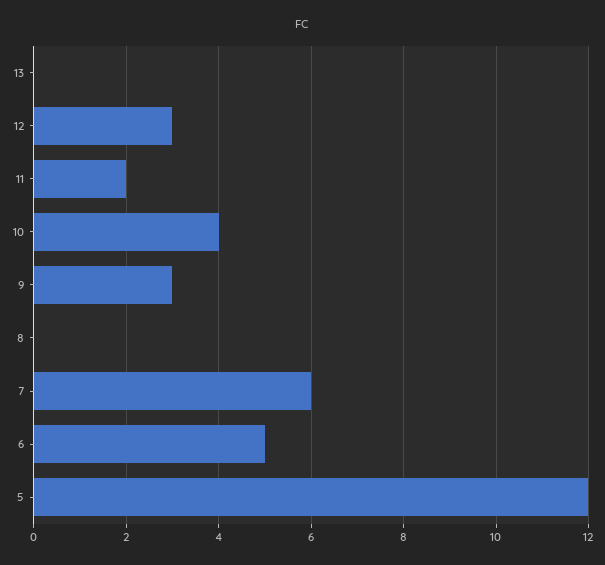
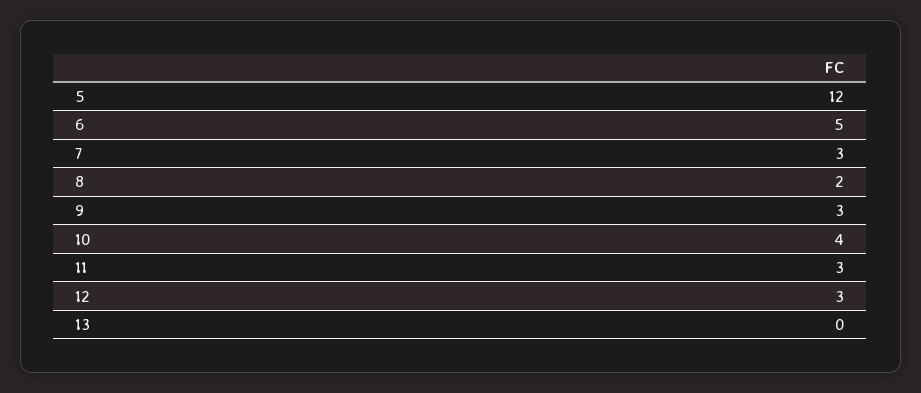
  {
    "13": 0,
    "12": 3,
-   "11": 2,
+   "11": 3,
    "10": 4,
    "9": 3,
-   "8": 0,
+   "8": 2,
-   "7": 6,
+   "7": 3,
    "6": 5,
    "5": 12
  }

